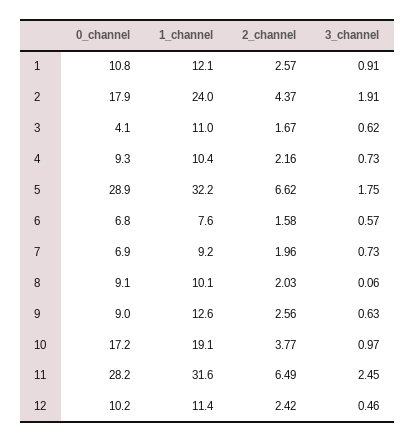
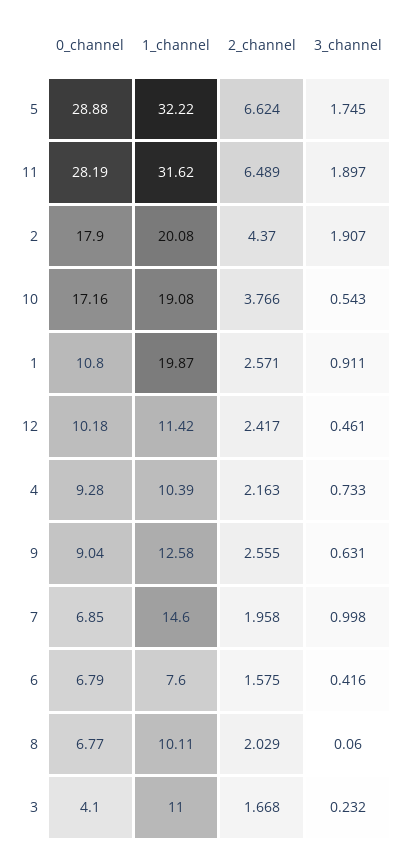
  {
    "0_channel": {
      "1": 10.8,
      "2": 17.9,
      "3": 4.1,
      "4": 9.28,
      "5": 28.88,
      "6": 6.79,
      "7": 6.85,
-     "8": 9.1,
+     "8": 6.77,
      "9": 9.04,
      "10": 17.16,
      "11": 28.19,
      "12": 10.18
    },
    "1_channel": {
-     "1": 12.1,
+     "1": 19.87,
-     "2": 24,
+     "2": 20.08,
      "3": 11,
      "4": 10.39,
      "5": 32.22,
      "6": 7.6,
-     "7": 9.2,
+     "7": 14.6,
      "8": 10.11,
      "9": 12.58,
      "10": 19.08,
      "11": 31.62,
      "12": 11.42
    },
    "2_channel": {
      "1": 2.571,
      "2": 4.37,
      "3": 1.668,
      "4": 2.163,
      "5": 6.624,
      "6": 1.575,
      "7": 1.958,
      "8": 2.029,
      "9": 2.555,
      "10": 3.766,
      "11": 6.489,
      "12": 2.417
    },
    "3_channel": {
      "1": 0.911,
      "2": 1.907,
-     "3": 0.62,
+     "3": 0.232,
      "4": 0.733,
      "5": 1.745,
-     "6": 0.57,
+     "6": 0.416,
-     "7": 0.73,
+     "7": 0.998,
      "8": 0.06,
      "9": 0.631,
-     "10": 0.97,
+     "10": 0.543,
-     "11": 2.45,
+     "11": 1.897,
      "12": 0.461
    }
  }

